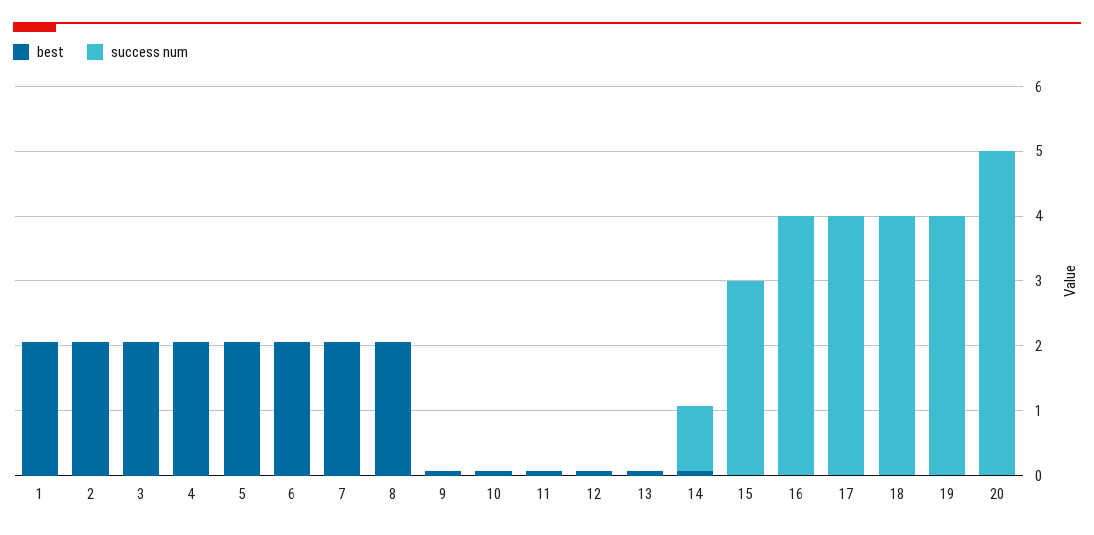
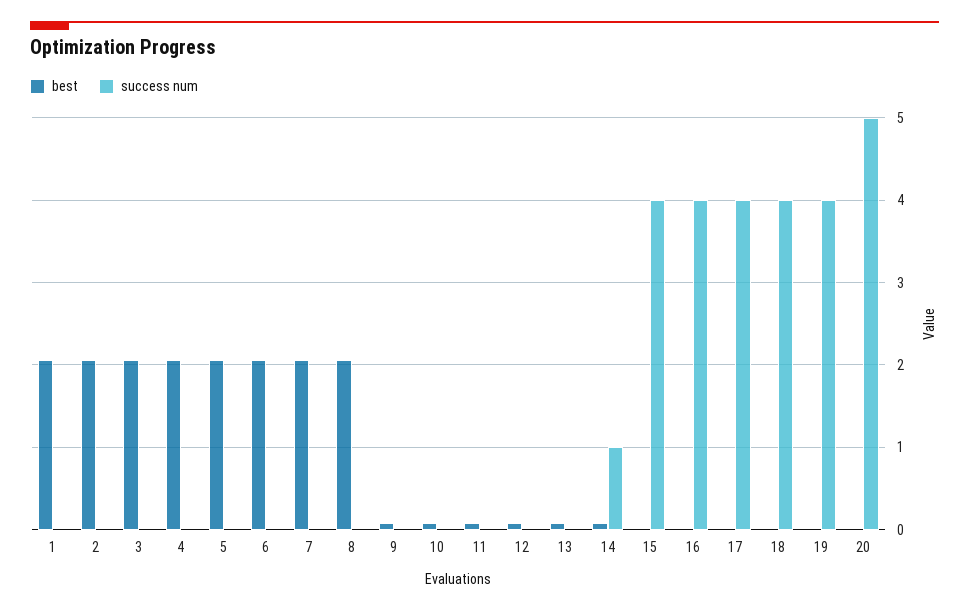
  {
    "best": {
      "1": 2.1,
      "2": 2.1,
      "3": 2.1,
      "4": 2.1,
      "5": 2.1,
      "6": 2.1,
      "7": 2.1,
      "8": 2.1,
      "9": 0.1,
      "10": 0.1,
      "11": 0.1,
      "12": 0.1,
      "13": 0.1,
      "14": 0.1,
      "15": 0,
      "16": 0,
      "17": 0,
      "18": 0,
      "19": 0,
      "20": 0
    },
    "success num": {
      "1": 0,
      "2": 0,
      "3": 0,
      "4": 0,
      "5": 0,
      "6": 0,
      "7": 0,
      "8": 0,
      "9": 0,
      "10": 0,
      "11": 0,
      "12": 0,
      "13": 0,
      "14": 1,
-     "15": 3,
+     "15": 4,
      "16": 4,
      "17": 4,
      "18": 4,
      "19": 4,
      "20": 5
    }
  }

